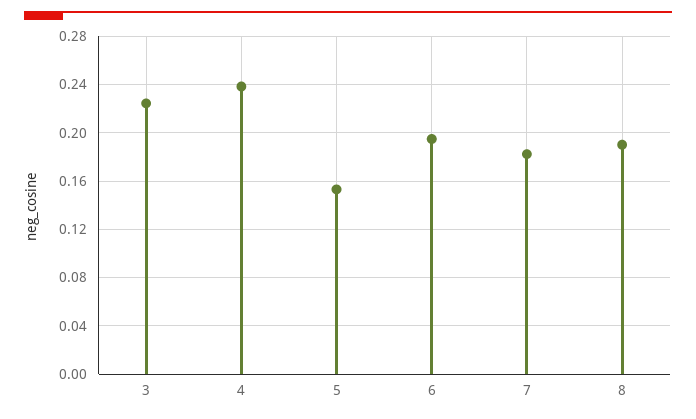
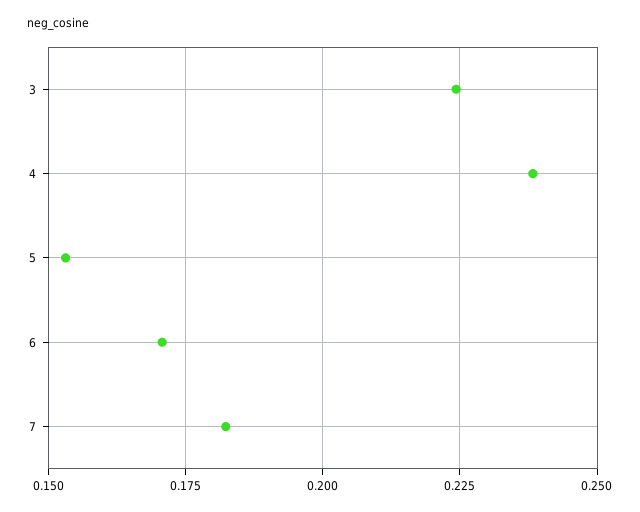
  {
    "3": 0.225,
    "4": 0.2375,
    "5": 0.1525,
-   "6": 0.195,
+   "6": 0.17,
-   "7": 0.1825,
+   "7": 0.1825
-   "8": 0.19
  }

